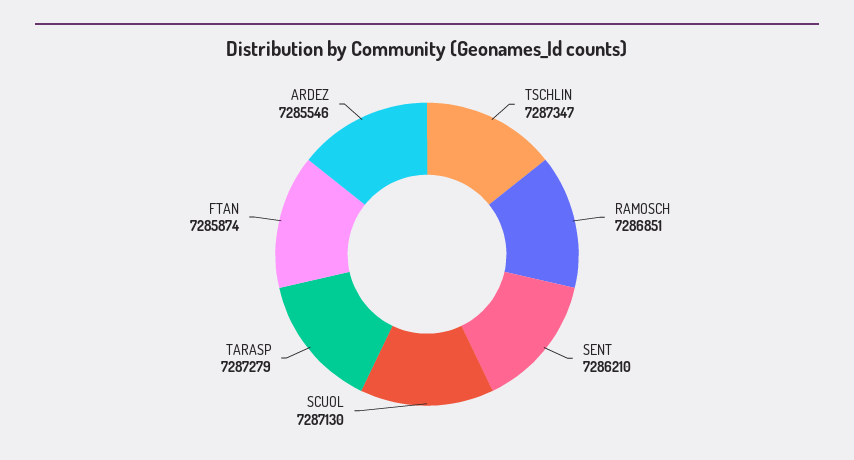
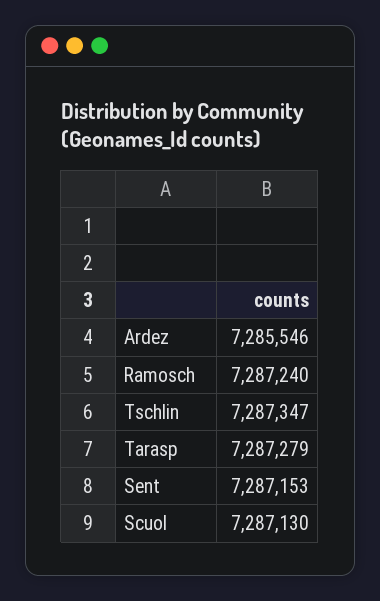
  {
    "TSCHLIN": 7287347,
-   "RAMOSCH": 7286851,
+   "RAMOSCH": 7287240,
-   "SENT": 7286210,
+   "SENT": 7287153,
    "SCUOL": 7287130,
    "TARASP": 7287279,
-   "FTAN": 7285874,
    "ARDEZ": 7285546
  }

